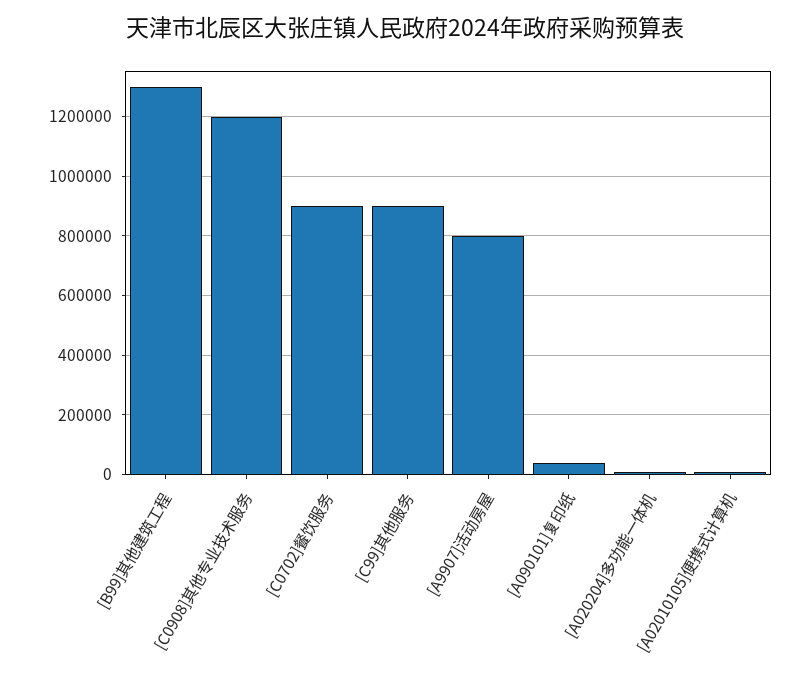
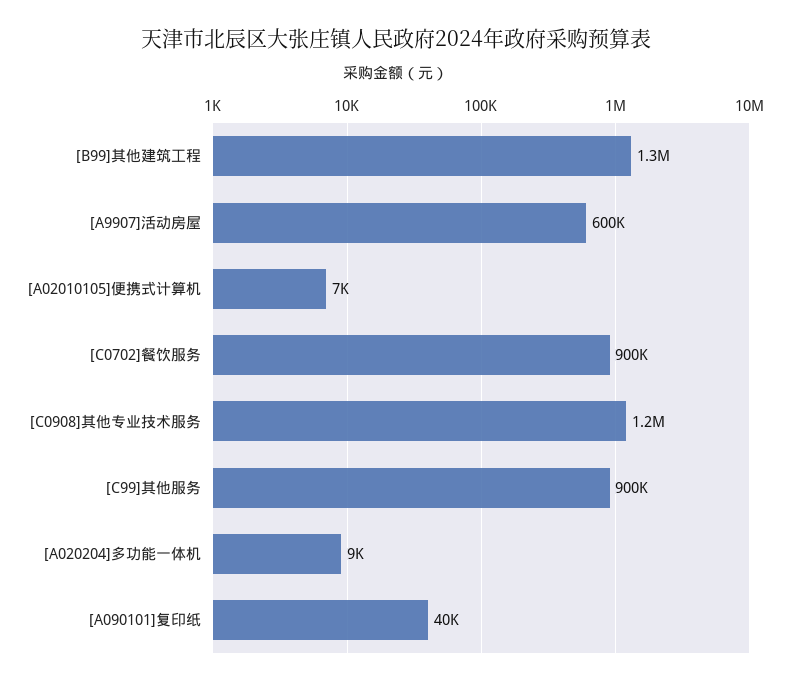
  {
    "[B99]其他建筑工程": 1300000,
    "[C0908]其他专业技术服务": 1200000,
    "[C0702]餐饮服务": 900000,
    "[C99]其他服务": 900000,
-   "[A9907]活动房屋": 800000,
+   "[A9907]活动房屋": 600000,
    "[A090101]复印纸": 40000,
    "[A020204]多功能一体机": 9000,
    "[A02010105]便携式计算机": 7000
  }

